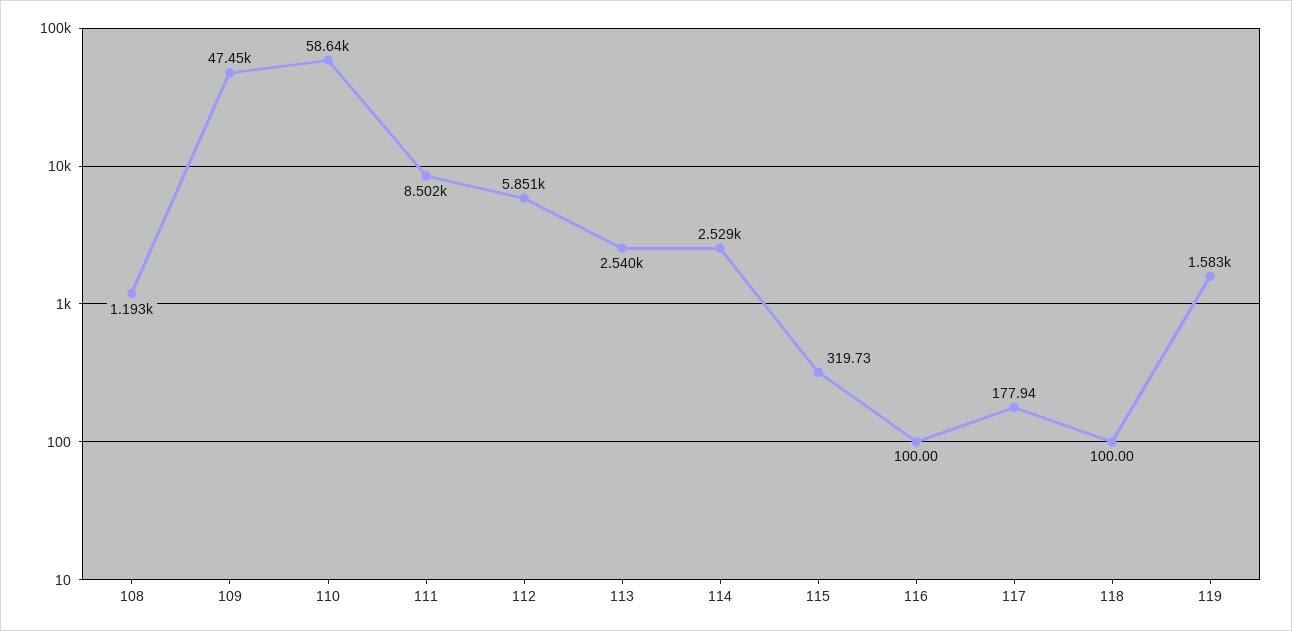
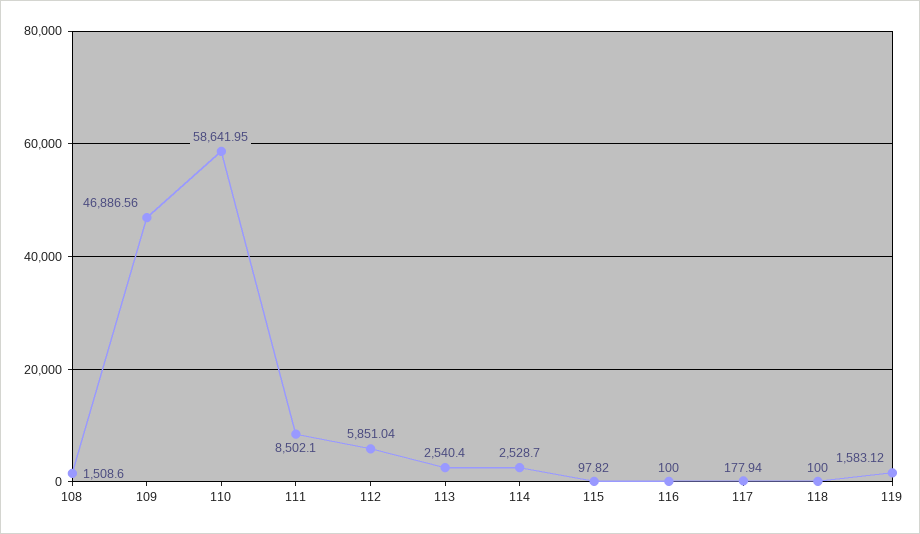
  {
-   "108": 1193,
+   "108": 1508.6,
-   "109": 47450,
+   "109": 46886.56,
    "110": 58641.95,
    "111": 8502.1,
    "112": 5851.04,
    "113": 2540.4,
    "114": 2528.7,
-   "115": 319.73,
+   "115": 97.82,
    "116": 100,
    "117": 177.94,
    "118": 100,
    "119": 1583.12
  }

